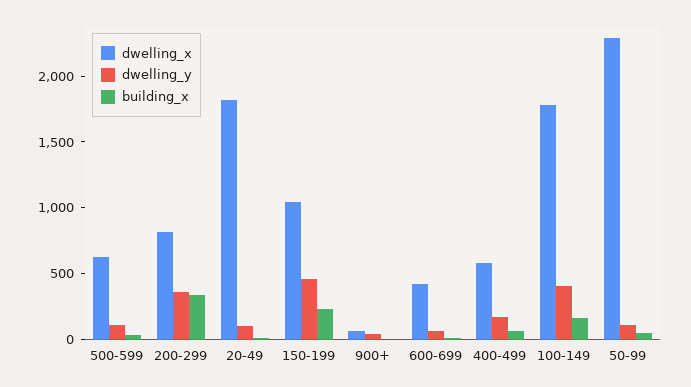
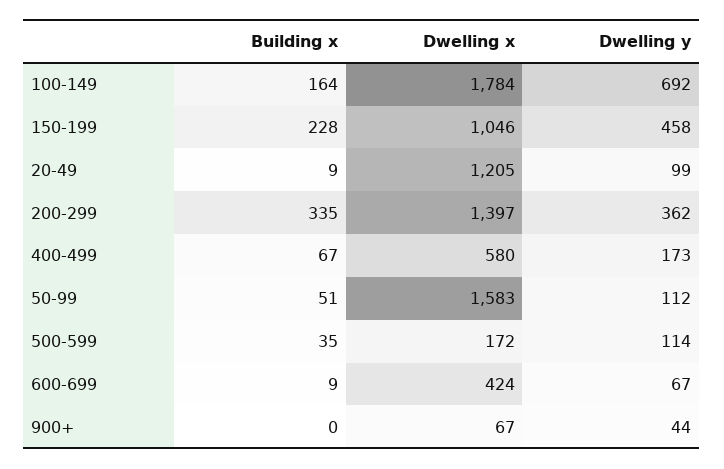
  {
    "dwelling_x": {
-     "500-599": 600,
+     "500-599": 172,
-     "200-299": 800,
+     "200-299": 1397,
-     "20-49": 1800,
+     "20-49": 1205,
      "150-199": 1046,
      "900+": 67,
      "600-699": 424,
      "400-499": 580,
      "100-149": 1784,
-     "50-99": 2300
+     "50-99": 1583
    },
    "dwelling_y": {
      "500-599": 114,
      "200-299": 362,
      "20-49": 99,
      "150-199": 458,
      "900+": 44,
      "600-699": 67,
      "400-499": 173,
-     "100-149": 400,
+     "100-149": 692,
      "50-99": 112
    },
    "building_x": {
      "500-599": 35,
      "200-299": 335,
      "20-49": 9,
      "150-199": 228,
      "900+": 0,
      "600-699": 9,
      "400-499": 67,
      "100-149": 164,
      "50-99": 51
    }
  }

